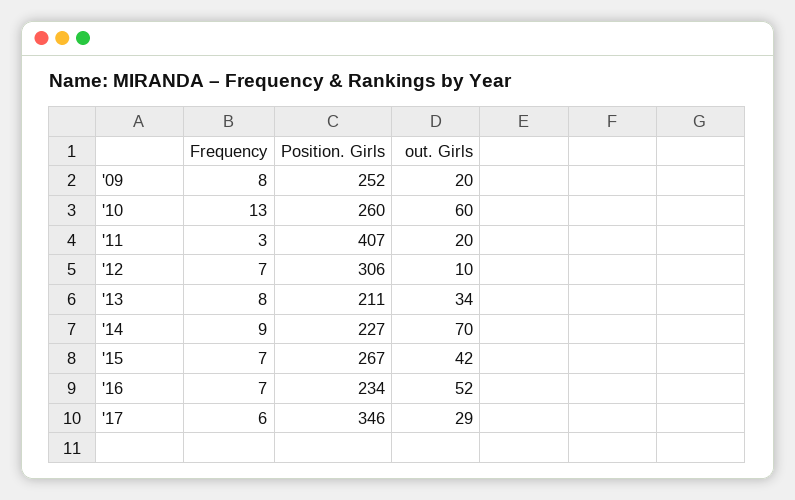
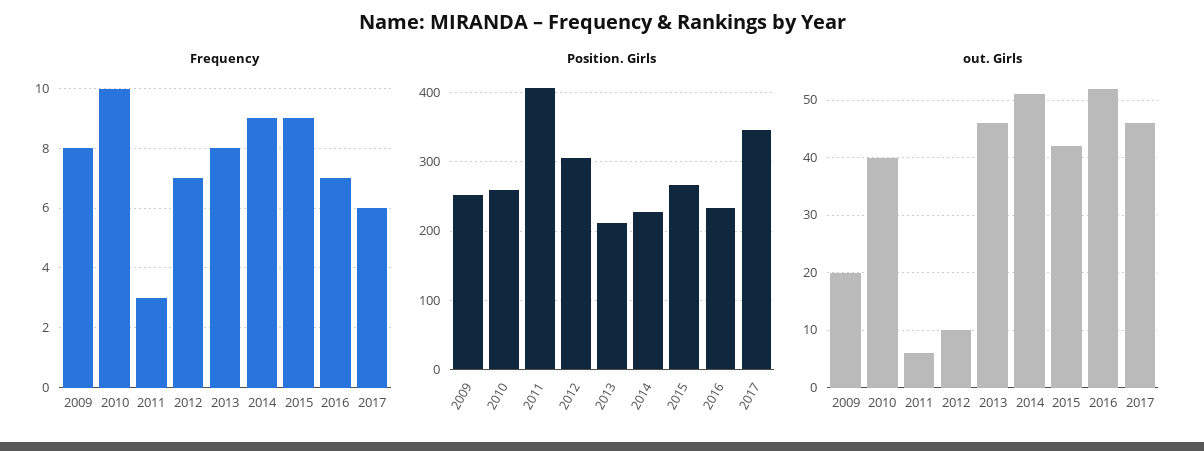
  {
    "Frequency": {
      "'09": 8,
-     "'10": 13,
+     "'10": 10,
      "'11": 3,
      "'12": 7,
      "'13": 8,
      "'14": 9,
-     "'15": 7,
+     "'15": 9,
      "'16": 7,
      "'17": 6
    },
    "Position. Girls": {
      "'09": 252,
      "'10": 260,
      "'11": 407,
      "'12": 306,
      "'13": 211,
      "'14": 227,
      "'15": 267,
      "'16": 234,
      "'17": 346
    },
    "out. Girls": {
      "'09": 20,
-     "'10": 60,
+     "'10": 40,
-     "'11": 20,
+     "'11": 5,
      "'12": 10,
-     "'13": 34,
+     "'13": 45,
-     "'14": 70,
+     "'14": 50,
      "'15": 42,
      "'16": 52,
-     "'17": 29
+     "'17": 45
    }
  }

